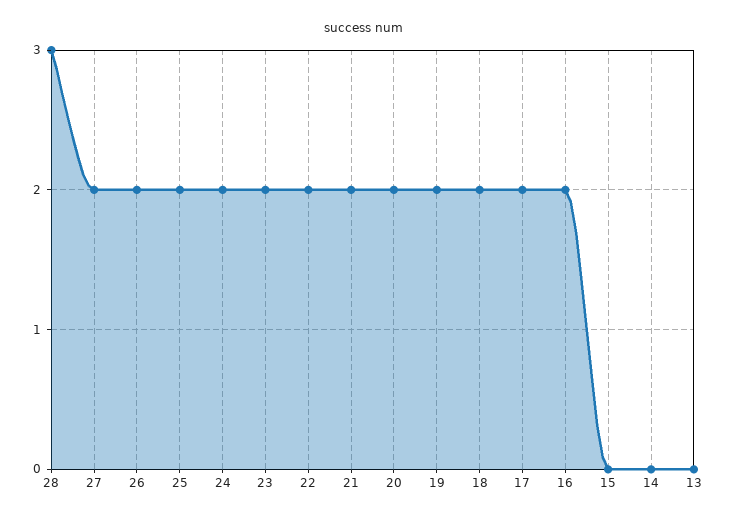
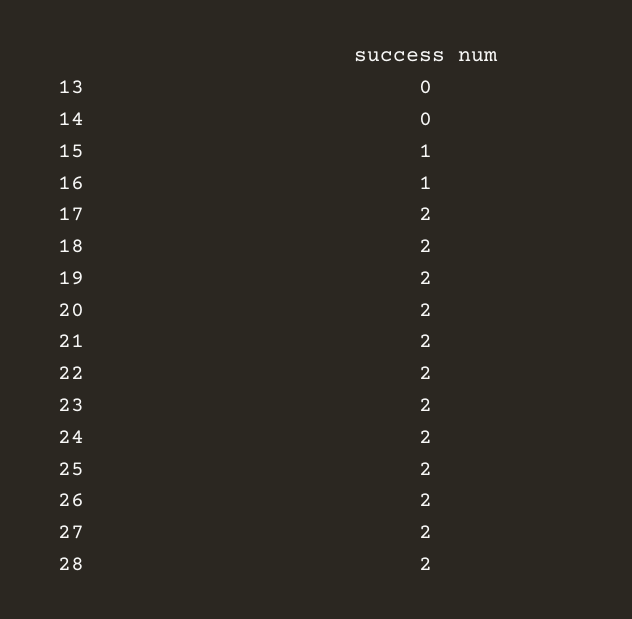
  {
-   "28": 3,
+   "28": 2,
    "27": 2,
    "26": 2,
    "25": 2,
    "24": 2,
    "23": 2,
    "22": 2,
    "21": 2,
    "20": 2,
    "19": 2,
    "18": 2,
    "17": 2,
-   "16": 2,
+   "16": 1,
-   "15": 0,
+   "15": 1,
    "14": 0,
    "13": 0
  }

